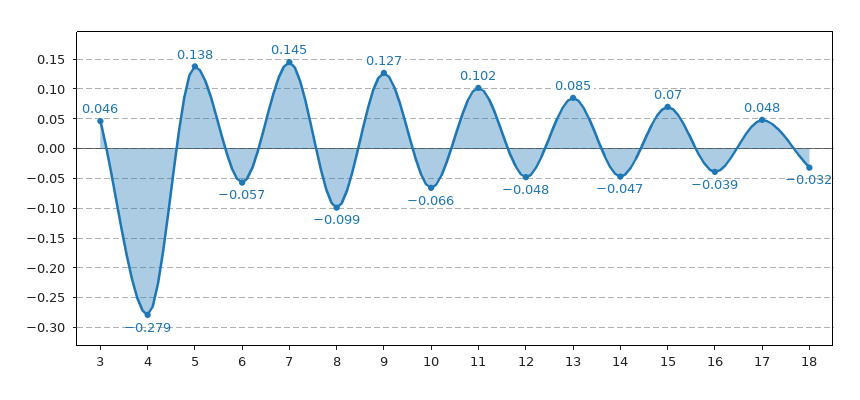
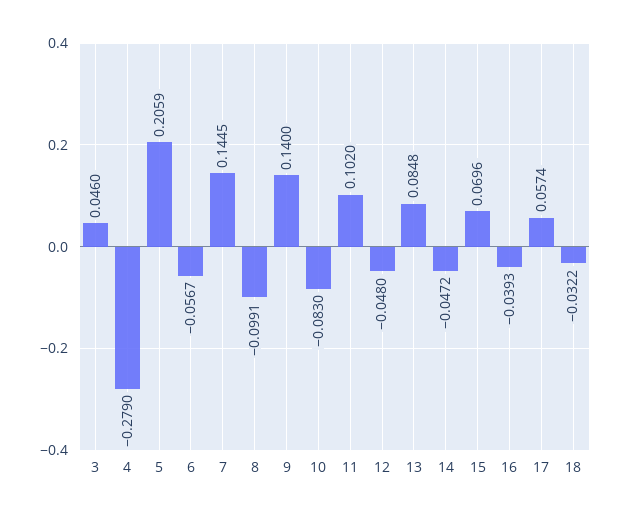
  {
    "3": 0.046,
    "4": -0.279,
-   "5": 0.138,
+   "5": 0.2059,
    "6": -0.0567,
    "7": 0.1445,
    "8": -0.0991,
-   "9": 0.127,
+   "9": 0.14,
-   "10": -0.066,
+   "10": -0.083,
    "11": 0.102,
    "12": -0.048,
    "13": 0.0848,
    "14": -0.0472,
    "15": 0.0696,
    "16": -0.0393,
-   "17": 0.048,
+   "17": 0.0574,
    "18": -0.0322
  }

